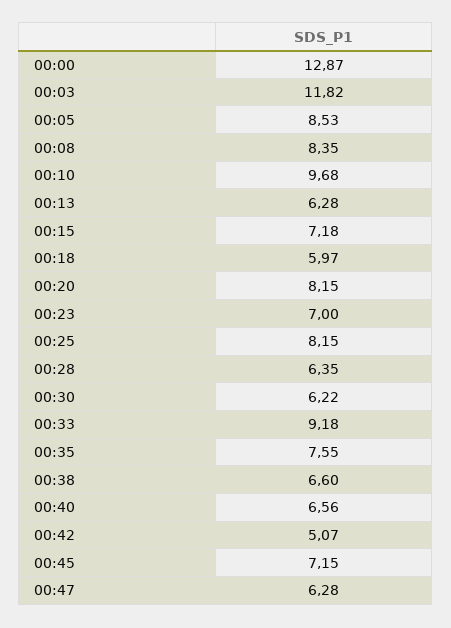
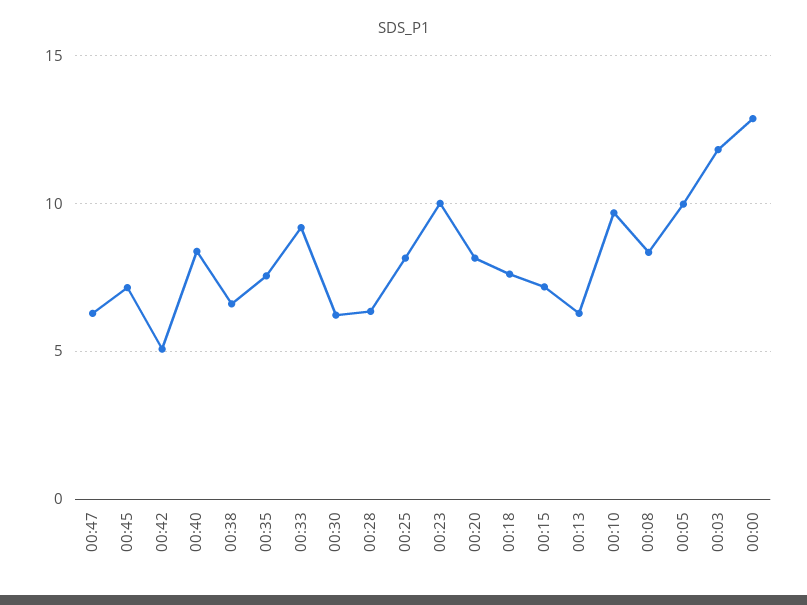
  {
    "00:00": 12.87,
    "00:03": 11.82,
-   "00:05": 8.53,
+   "00:05": 10,
    "00:08": 8.35,
    "00:10": 9.68,
    "00:13": 6.28,
    "00:15": 7.18,
-   "00:18": 5.97,
+   "00:18": 7.5,
    "00:20": 8.15,
-   "00:23": 7,
+   "00:23": 10,
    "00:25": 8.15,
    "00:28": 6.35,
    "00:30": 6.22,
    "00:33": 9.18,
    "00:35": 7.55,
    "00:38": 6.6,
-   "00:40": 6.56,
+   "00:40": 8.5,
    "00:42": 5.07,
    "00:45": 7.15,
    "00:47": 6.28
  }

